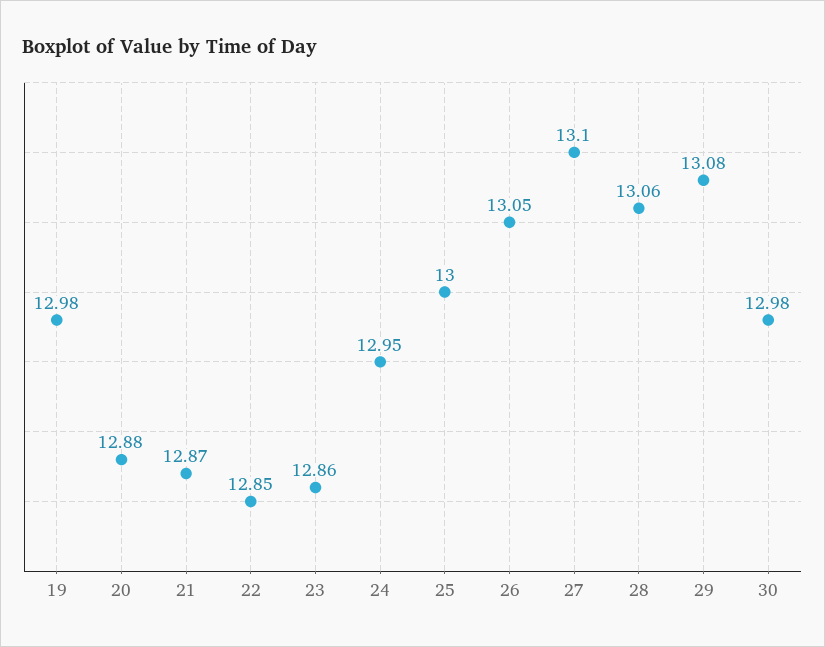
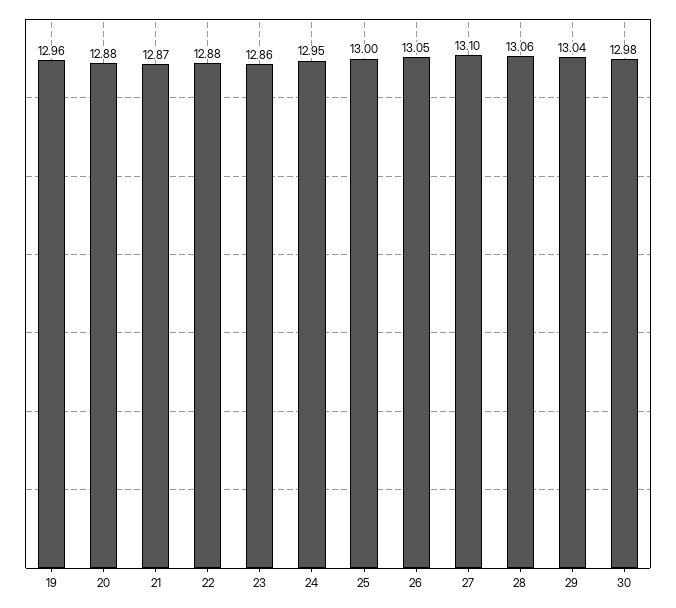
  {
-   "19": 12.98,
+   "19": 12.96,
    "20": 12.88,
    "21": 12.87,
-   "22": 12.85,
+   "22": 12.88,
    "23": 12.86,
    "24": 12.95,
    "25": 13,
    "26": 13.05,
    "27": 13.1,
    "28": 13.06,
-   "29": 13.08,
+   "29": 13.04,
    "30": 12.98
  }

